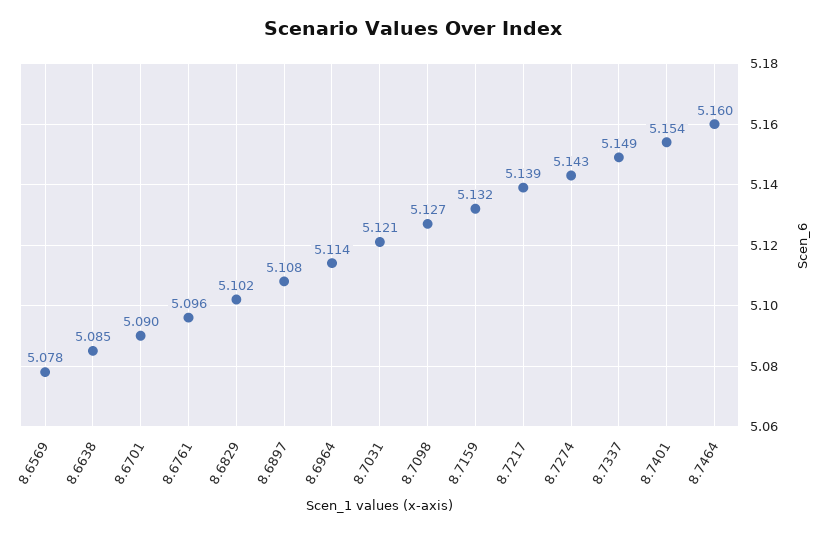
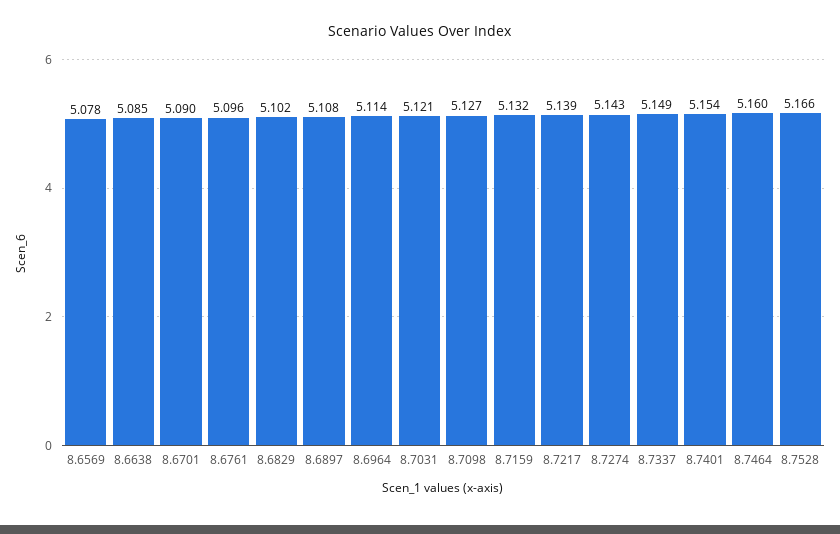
  {
    "8.6569": 5.078,
    "8.6638": 5.085,
    "8.6701": 5.09,
    "8.6761": 5.096,
    "8.6829": 5.102,
    "8.6897": 5.108,
    "8.6964": 5.114,
    "8.7031": 5.121,
    "8.7098": 5.127,
    "8.7159": 5.132,
    "8.7217": 5.139,
    "8.7274": 5.143,
    "8.7337": 5.149,
    "8.7401": 5.154,
-   "8.7464": 5.16
+   "8.7464": 5.16,
+   "8.7528": 5.166
  }

